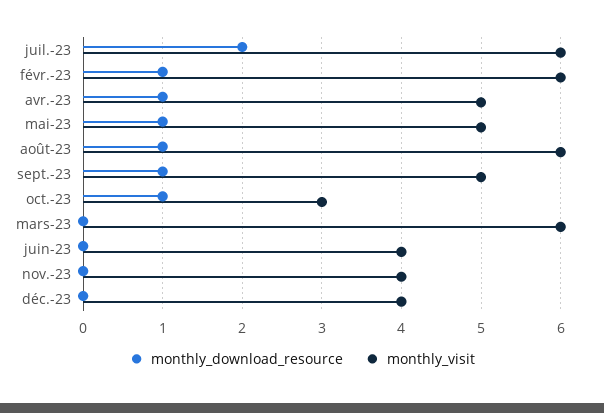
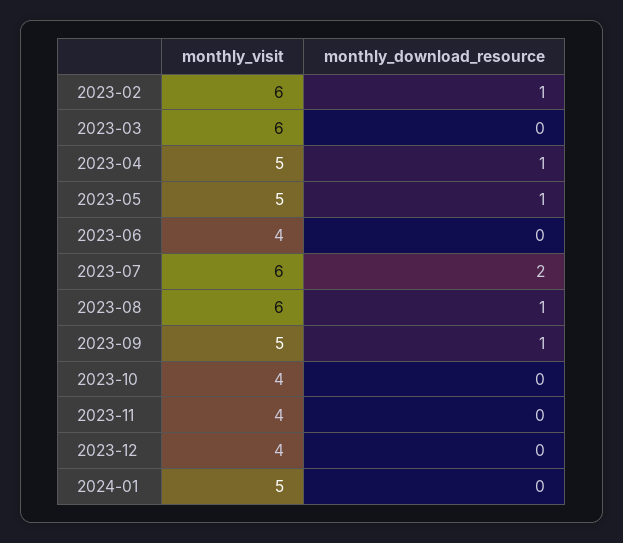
  {
    "monthly_download_resource": {
      "juil.-23": 2,
      "févr.-23": 1,
      "avr.-23": 1,
      "mai-23": 1,
      "août-23": 1,
      "sept.-23": 1,
-     "oct.-23": 1,
+     "oct.-23": 0,
      "mars-23": 0,
      "juin-23": 0,
      "nov.-23": 0,
-     "déc.-23": 0
+     "déc.-23": 0,
+     "2024-01": 0
    },
    "monthly_visit": {
      "juil.-23": 6,
      "févr.-23": 6,
      "avr.-23": 5,
      "mai-23": 5,
      "août-23": 6,
      "sept.-23": 5,
-     "oct.-23": 3,
+     "oct.-23": 4,
      "mars-23": 6,
      "juin-23": 4,
      "nov.-23": 4,
-     "déc.-23": 4
+     "déc.-23": 4,
+     "2024-01": 5
    }
  }

